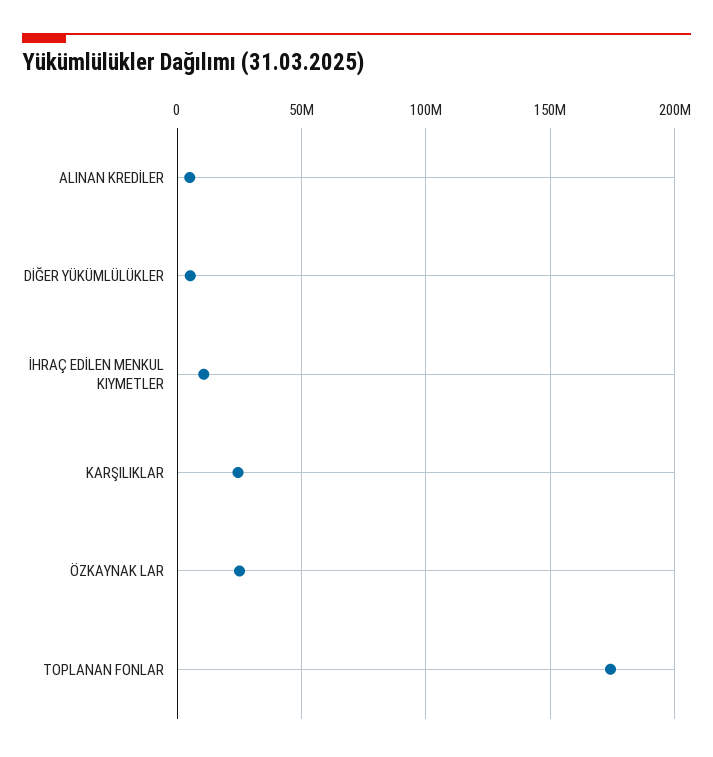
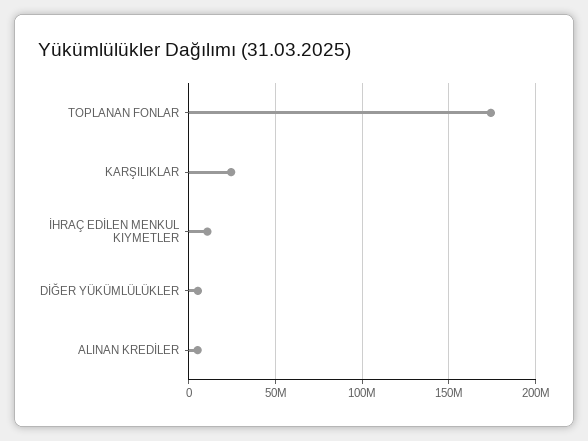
  {
    "ALINAN KREDİLER": 5000000,
    "DİĞER YÜKÜMLÜLÜKLER": 5000000,
    "İHRAÇ EDİLEN MENKUL KIYMETLER": 10000000,
    "KARŞILIKLAR": 25000000,
-   "ÖZKAYNAK LAR": 25000000,
    "TOPLANAN FONLAR": 175000000
  }

